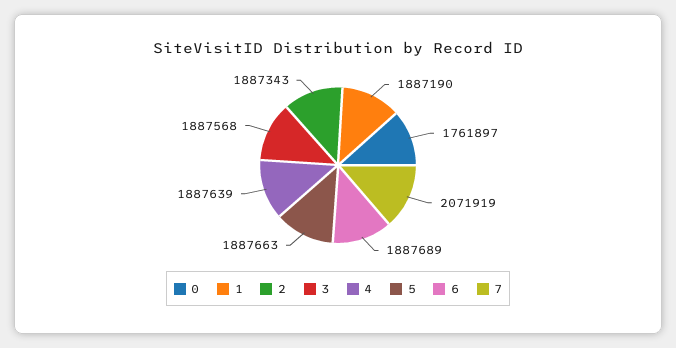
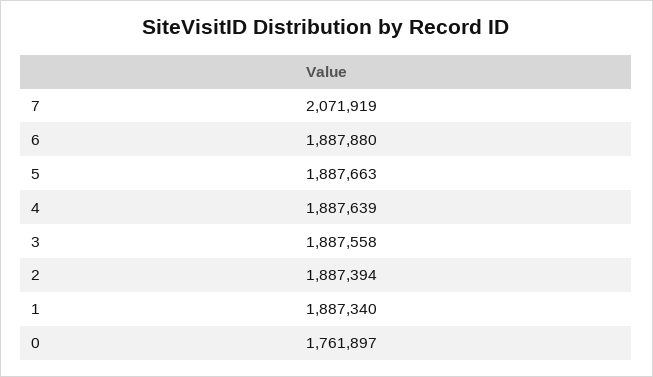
  {
    "0": 1761897,
-   "1": 1887190,
+   "1": 1887340,
-   "2": 1887343,
+   "2": 1887394,
-   "3": 1887568,
+   "3": 1887558,
    "4": 1887639,
    "5": 1887663,
-   "6": 1887689,
+   "6": 1887880,
    "7": 2071919
  }

